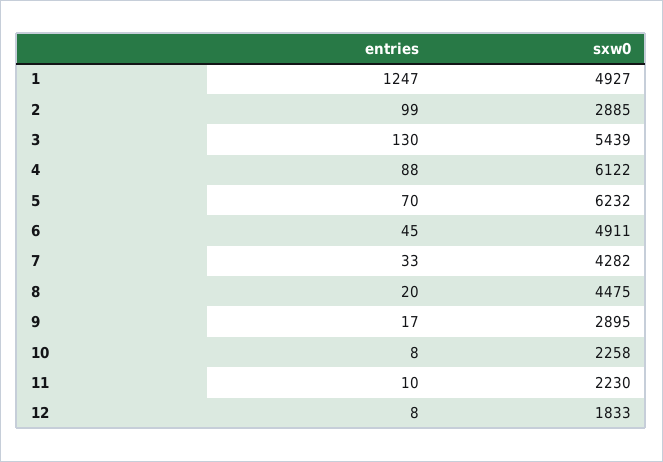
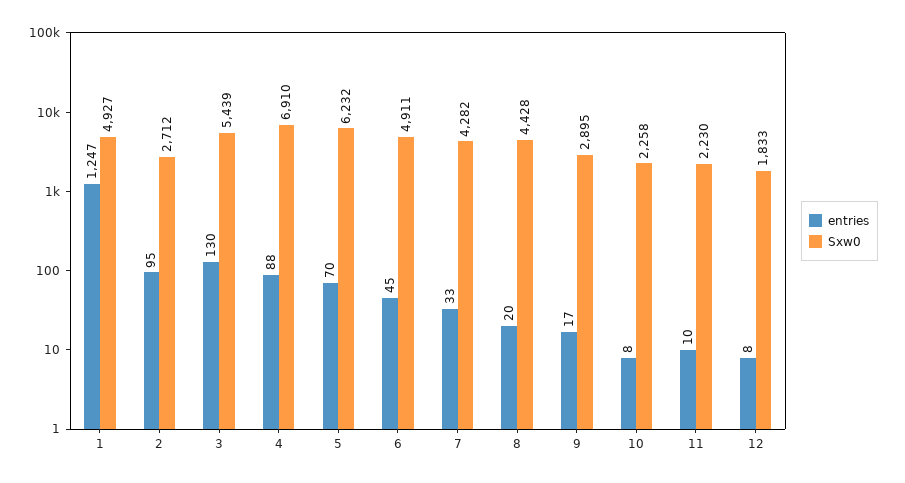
  {
    "entries": {
      "1": 1247,
-     "2": 99,
+     "2": 95,
      "3": 130,
      "4": 88,
      "5": 70,
      "6": 45,
      "7": 33,
      "8": 20,
      "9": 17,
      "10": 8,
      "11": 10,
      "12": 8
    },
    "sxw0": {
      "1": 4927,
-     "2": 2885,
+     "2": 2712,
      "3": 5439,
-     "4": 6122,
+     "4": 6910,
      "5": 6232,
      "6": 4911,
      "7": 4282,
-     "8": 4475,
+     "8": 4428,
      "9": 2895,
      "10": 2258,
      "11": 2230,
      "12": 1833
    }
  }

